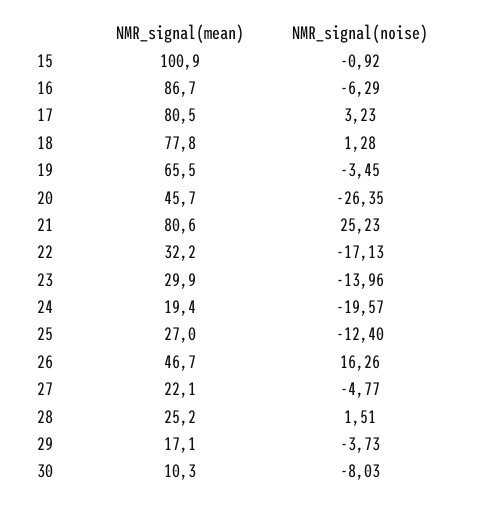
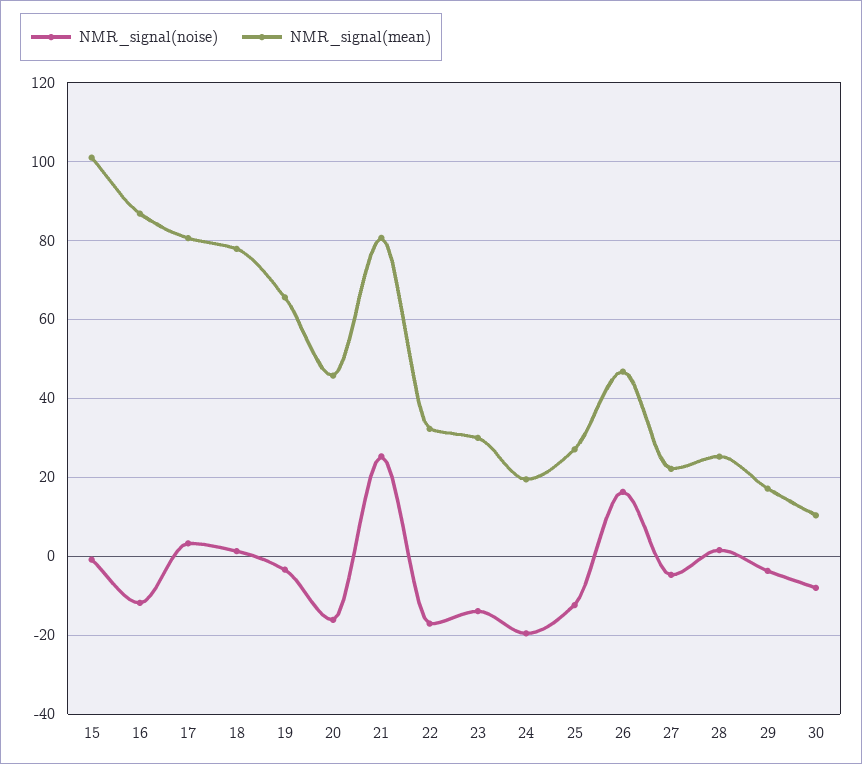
  {
    "NMR_signal(mean)": {
      "15": 100.9,
      "16": 86.7,
      "17": 80.5,
      "18": 77.8,
      "19": 65.5,
      "20": 45.7,
      "21": 80.6,
      "22": 32.2,
      "23": 29.9,
      "24": 19.4,
      "25": 27,
      "26": 46.7,
      "27": 22.1,
      "28": 25.2,
      "29": 17.1,
      "30": 10.3
    },
    "NMR_signal(noise)": {
      "15": -0.92,
-     "16": -6.29,
+     "16": -12,
      "17": 3.23,
      "18": 1.28,
      "19": -3.45,
-     "20": -26.35,
+     "20": -16,
      "21": 25.23,
      "22": -17.13,
      "23": -13.96,
      "24": -19.57,
      "25": -12.4,
      "26": 16.26,
      "27": -4.77,
      "28": 1.51,
      "29": -3.73,
      "30": -8.03
    }
  }

